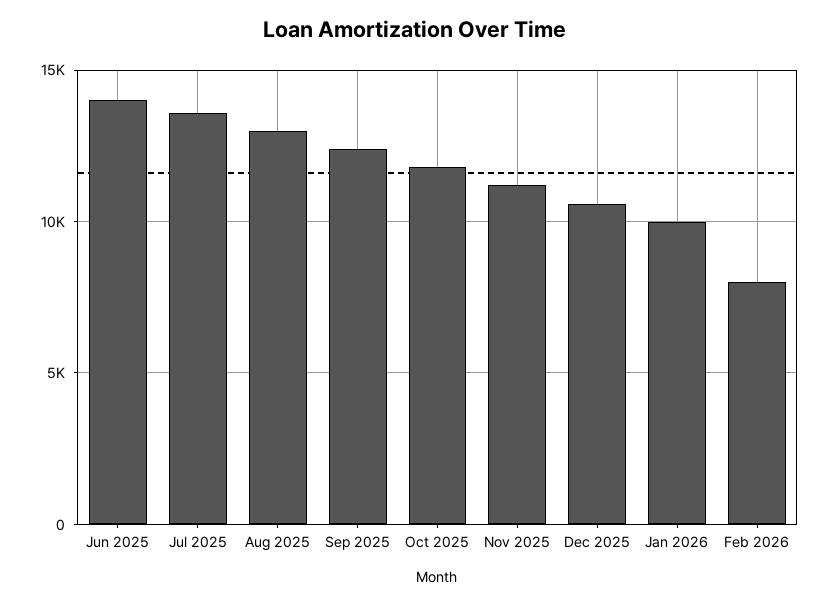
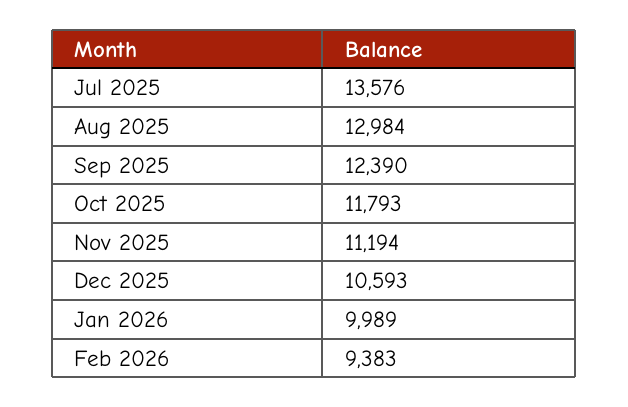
  {
-   "Jun 2025": 14000,
    "Jul 2025": 13576,
    "Aug 2025": 12984,
    "Sep 2025": 12390,
    "Oct 2025": 11793,
    "Nov 2025": 11194,
    "Dec 2025": 10593,
    "Jan 2026": 9989,
-   "Feb 2026": 8000
+   "Feb 2026": 9383
  }

